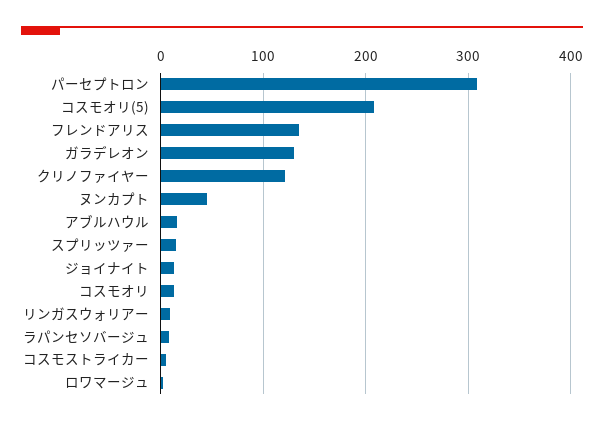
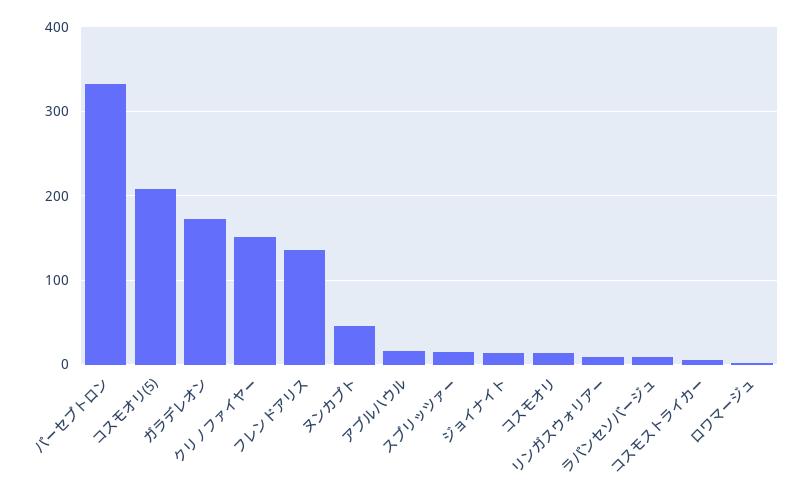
  {
-   "パーセプトロン": 310,
+   "パーセプトロン": 330,
    "コスモオリ(5)": 210,
    "フレンドアリス": 140,
-   "ガラデレオン": 130,
+   "ガラデレオン": 170,
-   "クリノファイヤー": 120,
+   "クリノファイヤー": 150,
    "ヌンカプト": 50,
    "アブルハウル": 20,
    "スプリッツァー": 20,
    "ジョイナイト": 10,
    "コスモオリ": 10,
    "リンガスウォリアー": 10,
    "ラパンセソバージュ": 10,
    "コスモストライカー": 10,
    "ロワマージュ": 0
  }

